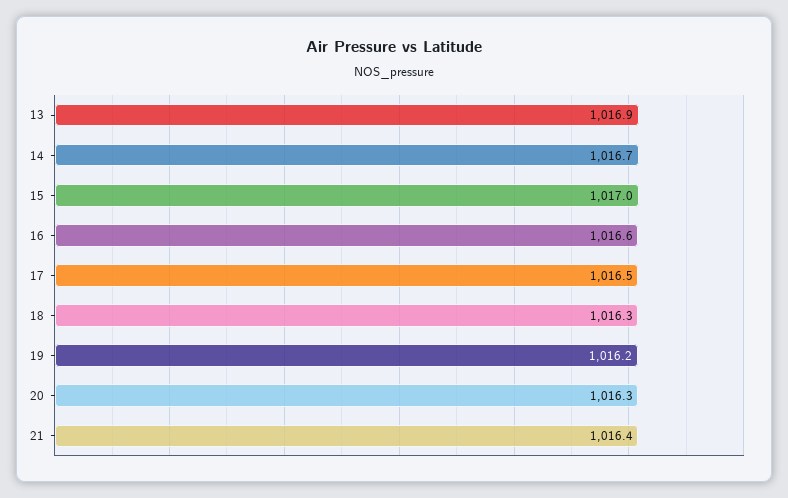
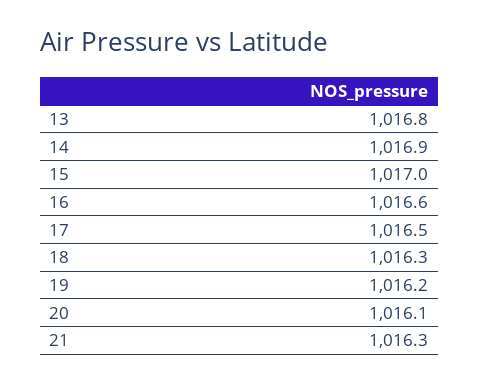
  {
-   "13": 1016.9,
+   "13": 1016.8,
-   "14": 1016.7,
+   "14": 1016.9,
    "15": 1017,
    "16": 1016.6,
    "17": 1016.5,
    "18": 1016.3,
    "19": 1016.2,
-   "20": 1016.3,
+   "20": 1016.1,
-   "21": 1016.4
+   "21": 1016.3
  }

